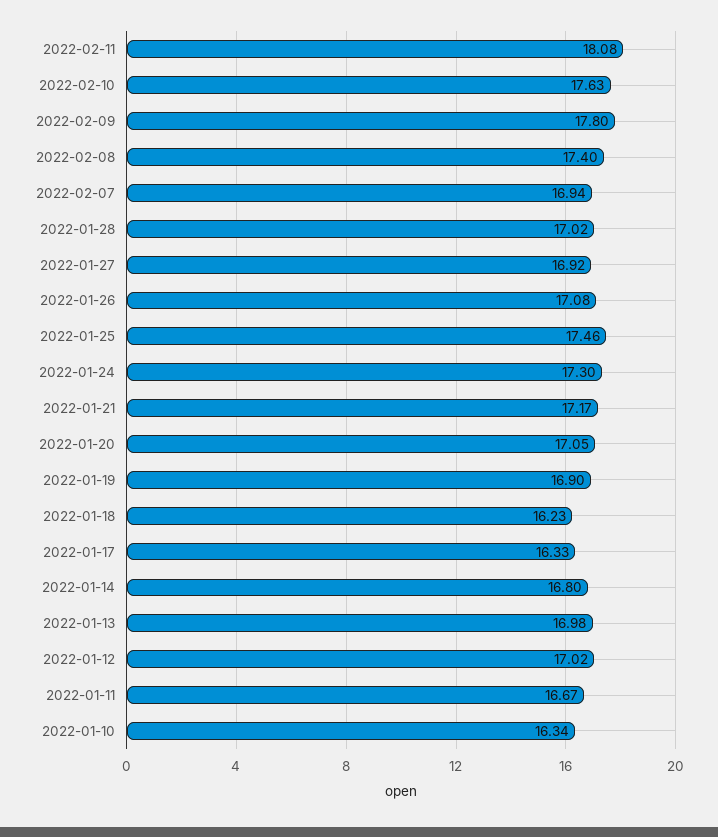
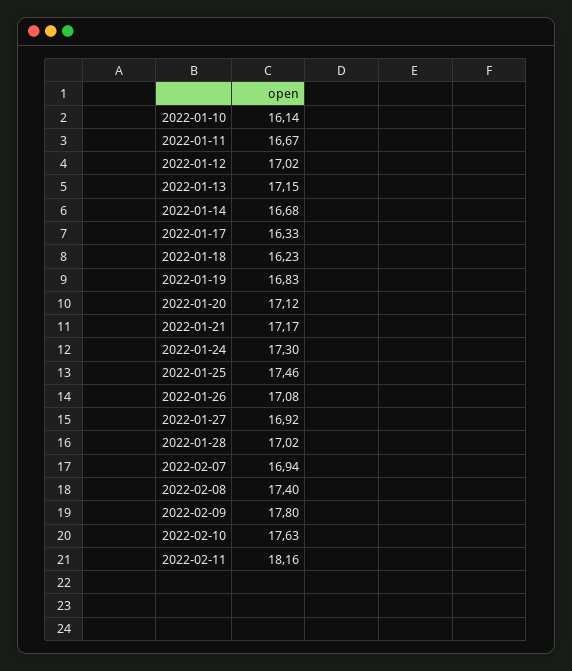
  {
-   "2022-02-11": 18.08,
+   "2022-02-11": 18.16,
    "2022-02-10": 17.63,
    "2022-02-09": 17.8,
    "2022-02-08": 17.4,
    "2022-02-07": 16.94,
    "2022-01-28": 17.02,
    "2022-01-27": 16.92,
    "2022-01-26": 17.08,
    "2022-01-25": 17.46,
    "2022-01-24": 17.3,
    "2022-01-21": 17.17,
-   "2022-01-20": 17.05,
+   "2022-01-20": 17.12,
-   "2022-01-19": 16.9,
+   "2022-01-19": 16.83,
    "2022-01-18": 16.23,
    "2022-01-17": 16.33,
-   "2022-01-14": 16.8,
+   "2022-01-14": 16.68,
-   "2022-01-13": 16.98,
+   "2022-01-13": 17.15,
    "2022-01-12": 17.02,
    "2022-01-11": 16.67,
-   "2022-01-10": 16.34
+   "2022-01-10": 16.14
  }

